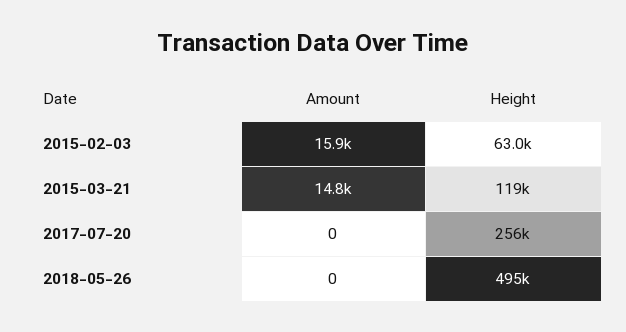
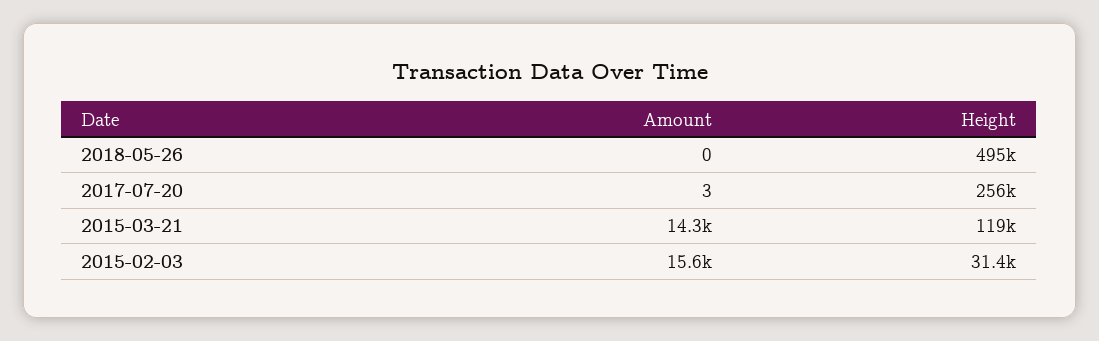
  {
    "Amount": {
-     "2015-02-03": 15900,
+     "2015-02-03": 15600,
-     "2015-03-21": 14800,
+     "2015-03-21": 14300,
-     "2017-07-20": 0,
+     "2017-07-20": 3,
      "2018-05-26": 0
    },
    "Height": {
-     "2015-02-03": 63000,
+     "2015-02-03": 31400,
      "2015-03-21": 119000,
      "2017-07-20": 256000,
      "2018-05-26": 495000
    }
  }

